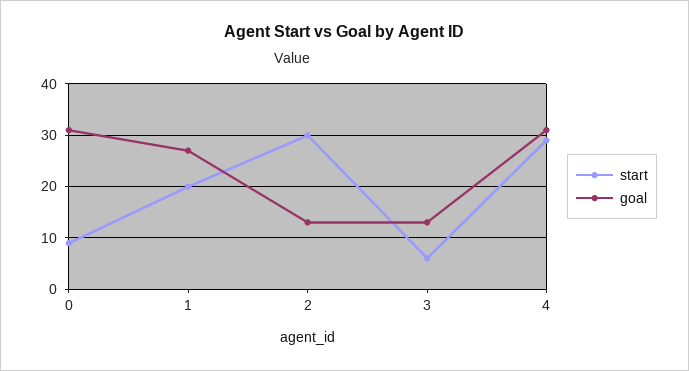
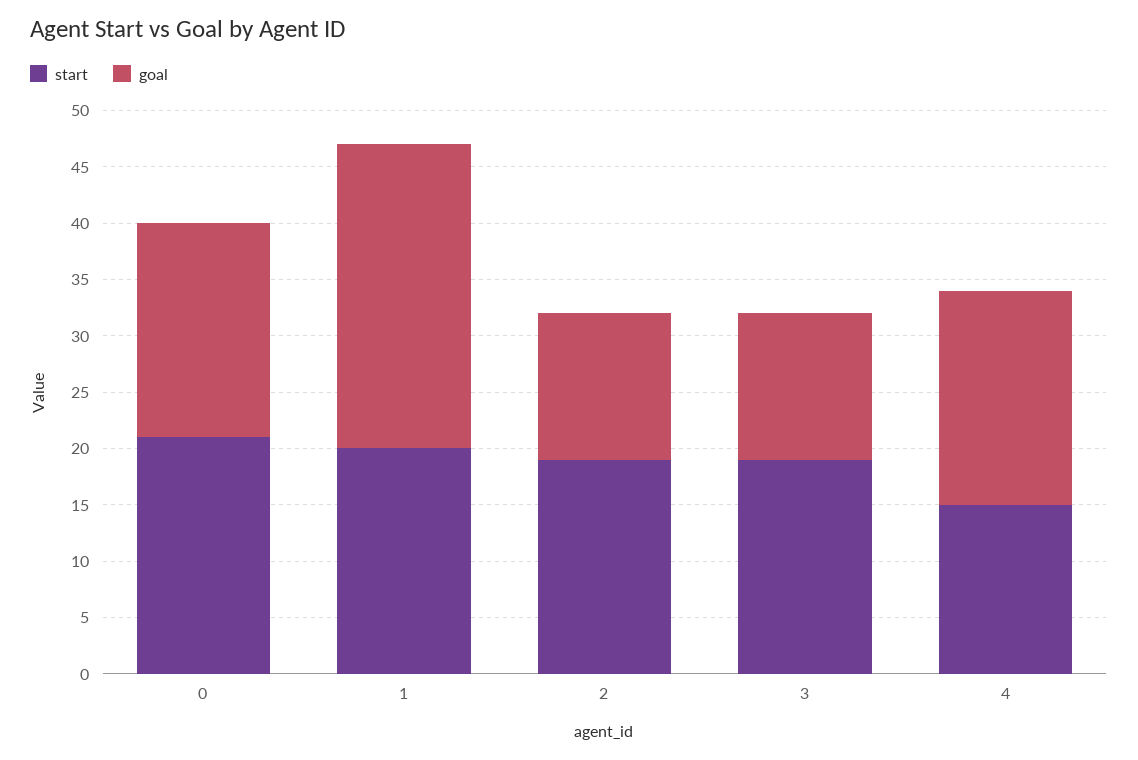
  {
    "start": {
-     "0": 10,
+     "0": 21,
      "1": 20,
-     "2": 30,
+     "2": 19,
-     "3": 5,
+     "3": 19,
-     "4": 30
+     "4": 15
    },
    "goal": {
-     "0": 30,
+     "0": 19,
      "1": 27,
      "2": 13,
      "3": 13,
-     "4": 30
+     "4": 19
    }
  }

